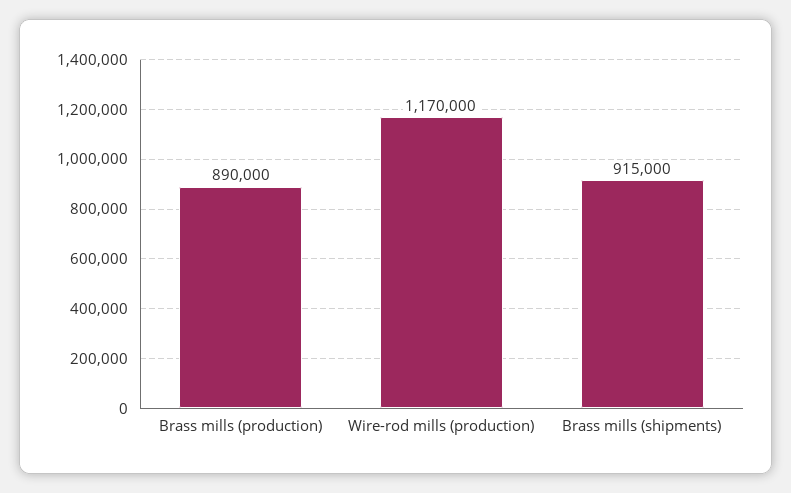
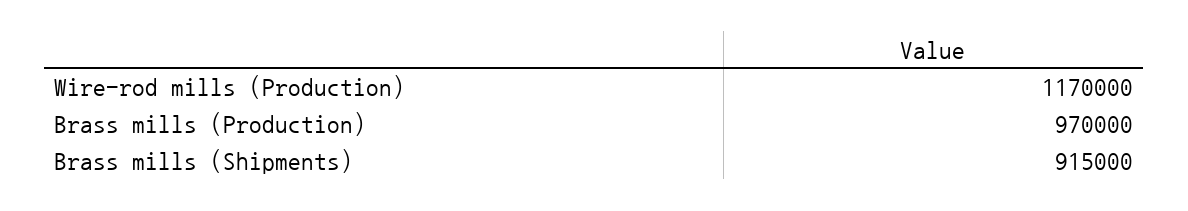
  {
-   "Brass mills (production)": 890000,
+   "Brass mills (production)": 970000,
    "Wire-rod mills (production)": 1170000,
    "Brass mills (shipments)": 915000
  }

